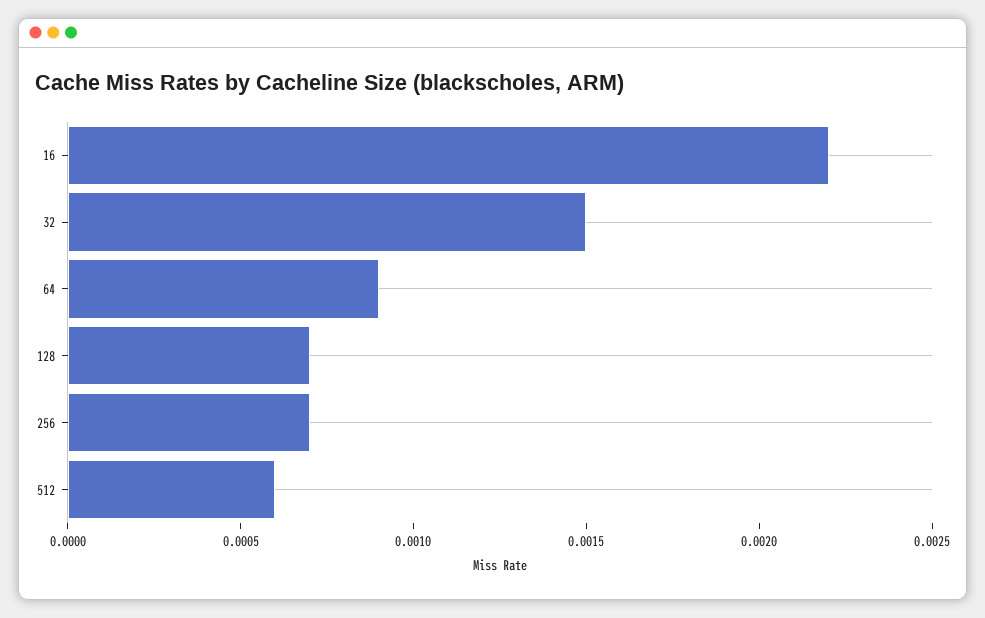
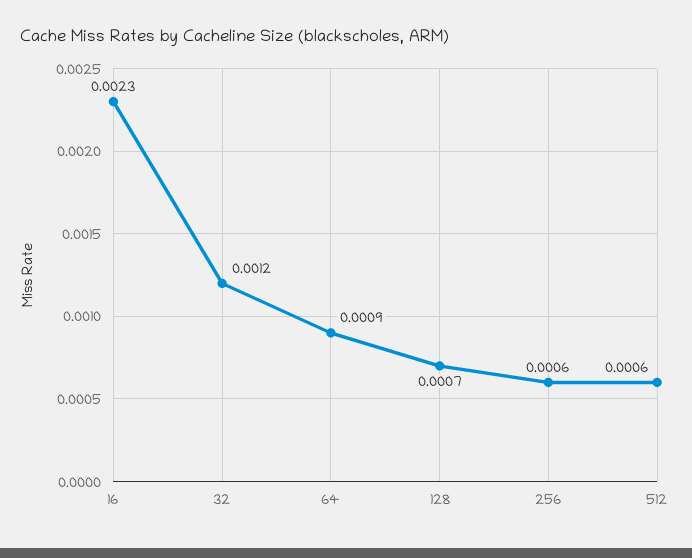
  {
-   "16": 0.0022,
+   "16": 0.0023,
-   "32": 0.0015,
+   "32": 0.0012,
    "64": 0.0009,
    "128": 0.0007,
-   "256": 0.0007,
+   "256": 0.0006,
    "512": 0.0006
  }

